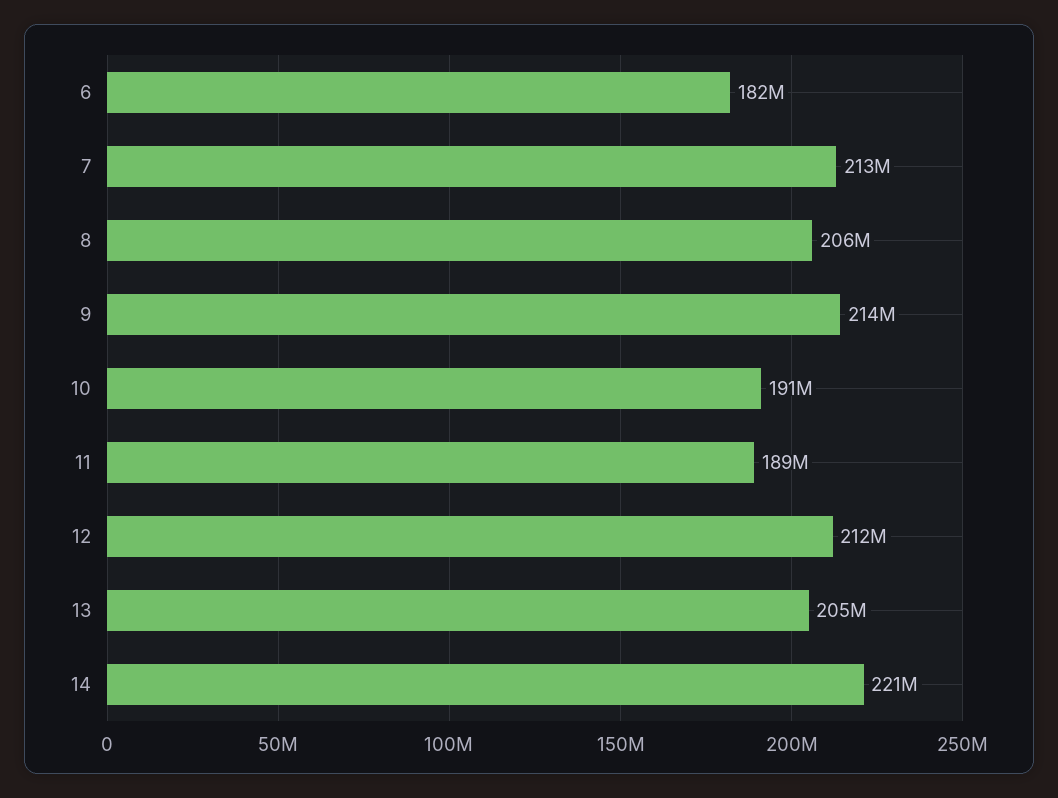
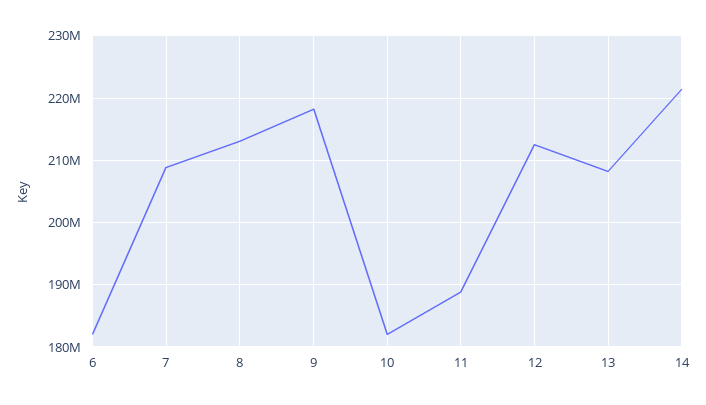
  {
    "6": 182000000,
-   "7": 213000000,
+   "7": 209000000,
-   "8": 206000000,
+   "8": 213000000,
-   "9": 214000000,
+   "9": 218000000,
-   "10": 191000000,
+   "10": 182000000,
    "11": 189000000,
    "12": 212000000,
-   "13": 205000000,
+   "13": 208000000,
    "14": 221000000
  }

